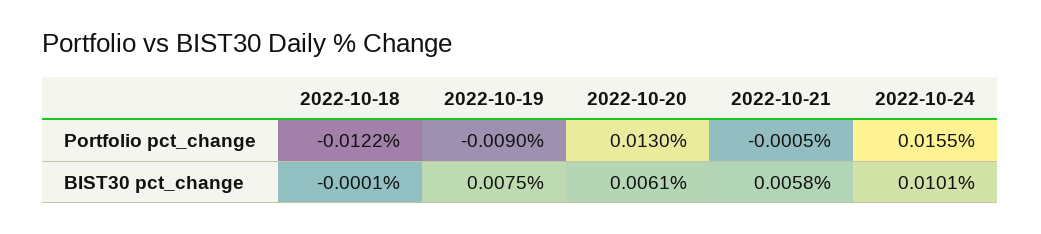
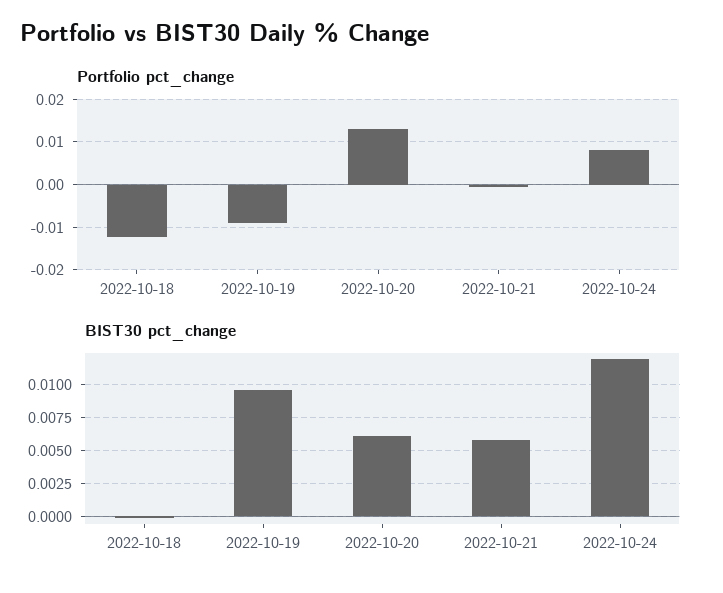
  {
    "Portfolio pct_change": {
      "2022-10-18": -0.0122,
      "2022-10-19": -0.009,
      "2022-10-20": 0.013,
      "2022-10-21": -0.0005,
-     "2022-10-24": 0.0155
+     "2022-10-24": 0.008
    },
    "BIST30 pct_change": {
      "2022-10-18": -0.0001,
-     "2022-10-19": 0.0075,
+     "2022-10-19": 0.0095,
      "2022-10-20": 0.0061,
      "2022-10-21": 0.0058,
-     "2022-10-24": 0.0101
+     "2022-10-24": 0.012
    }
  }

